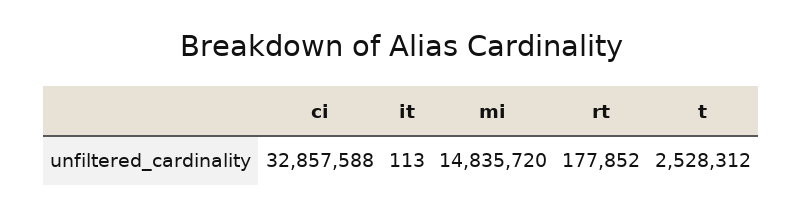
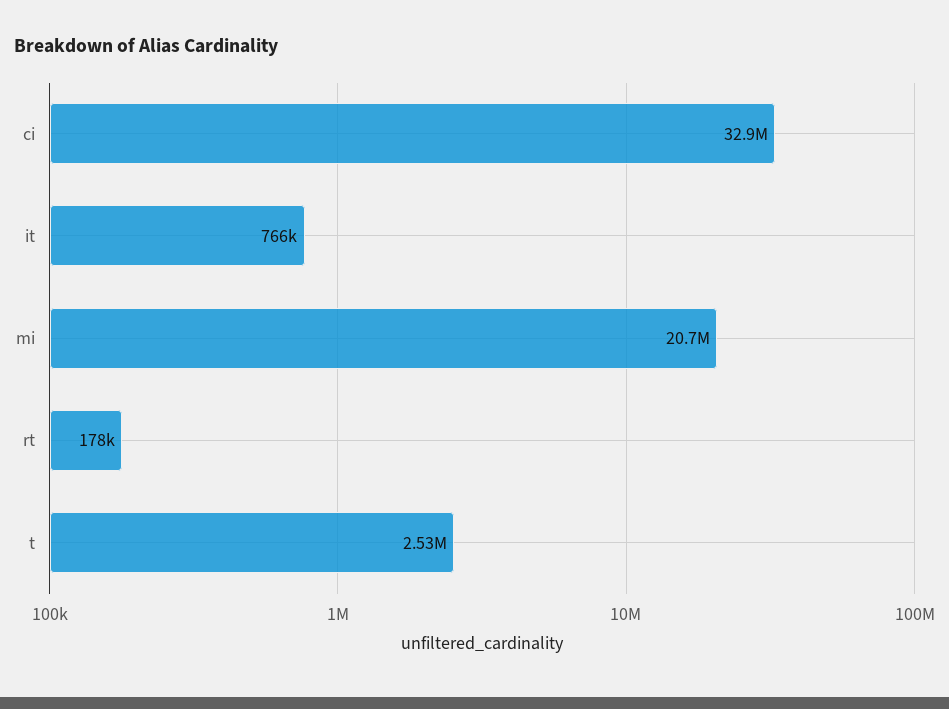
  {
    "ci": 32857588,
-   "it": 113,
+   "it": 766000,
-   "mi": 14835720,
+   "mi": 20700000,
    "rt": 177852,
    "t": 2528312
  }

